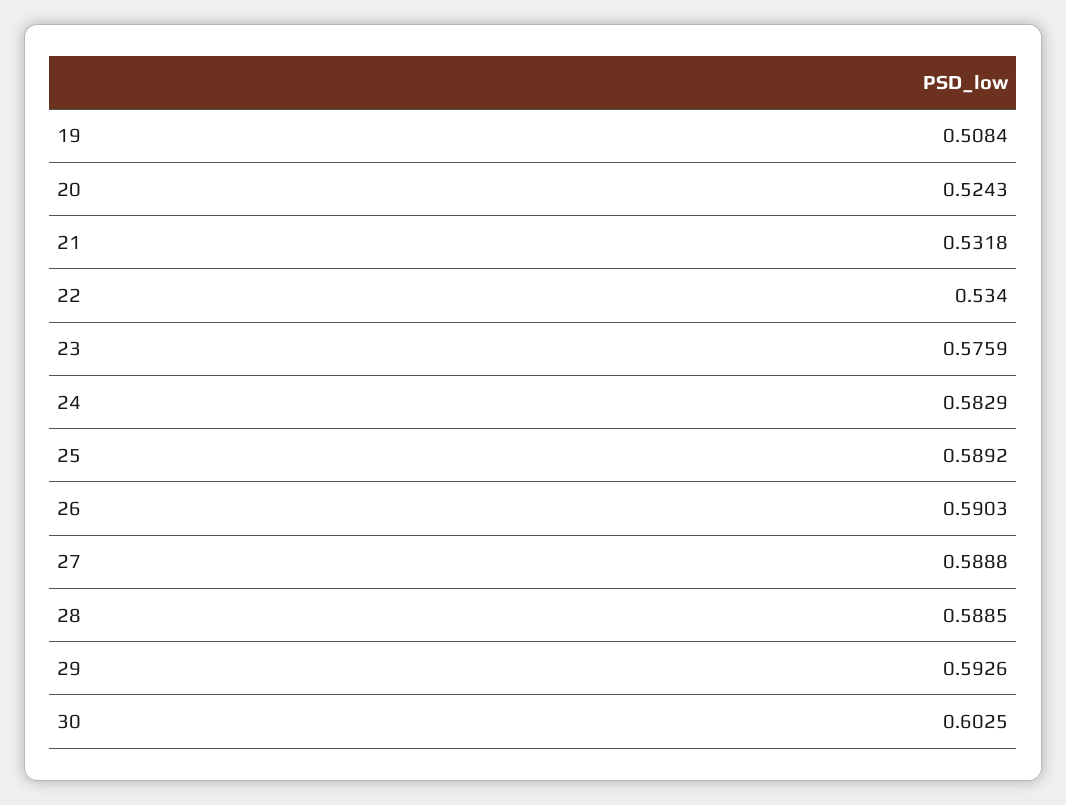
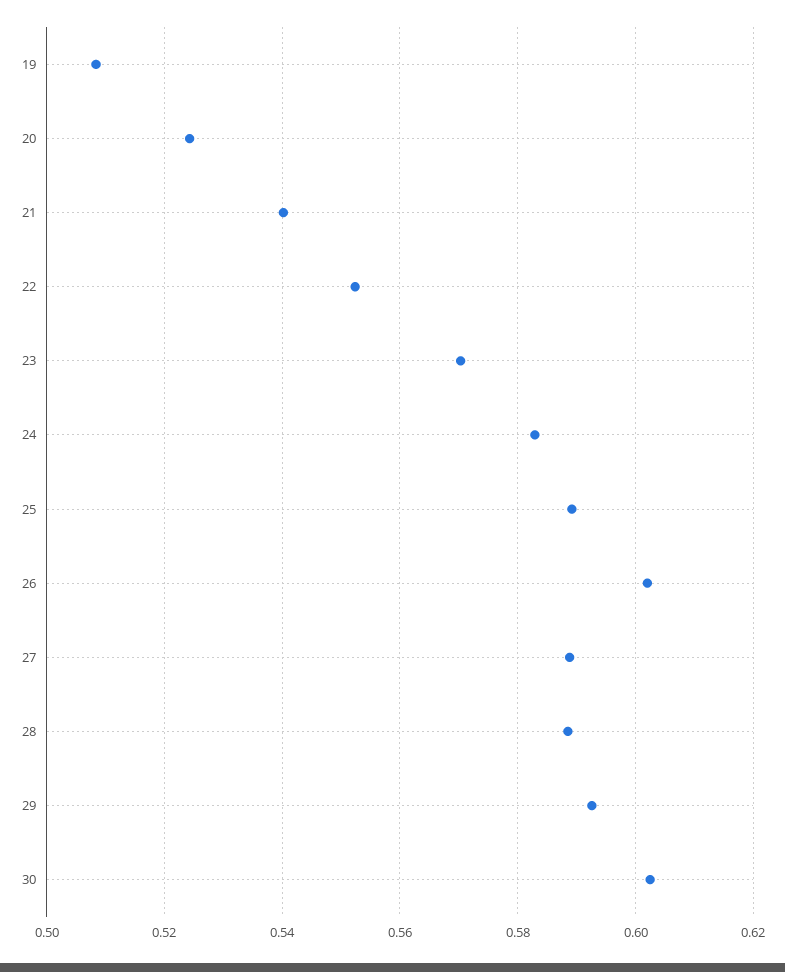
  {
    "19": 0.5084,
    "20": 0.5243,
-   "21": 0.5318,
+   "21": 0.54,
-   "22": 0.534,
+   "22": 0.552,
-   "23": 0.5759,
+   "23": 0.57,
    "24": 0.5829,
    "25": 0.5892,
-   "26": 0.5903,
+   "26": 0.602,
    "27": 0.5888,
    "28": 0.5885,
    "29": 0.5926,
    "30": 0.6025
  }

